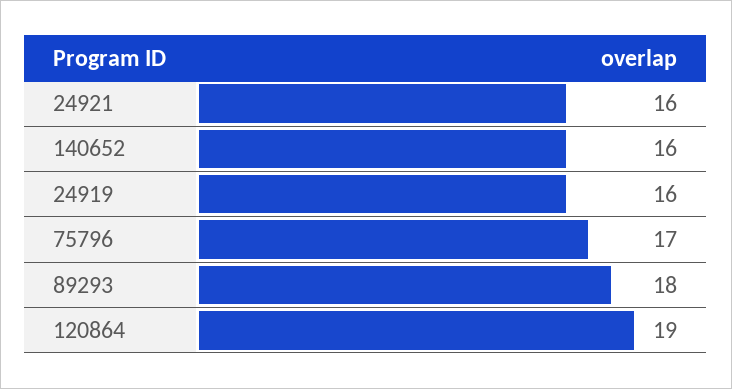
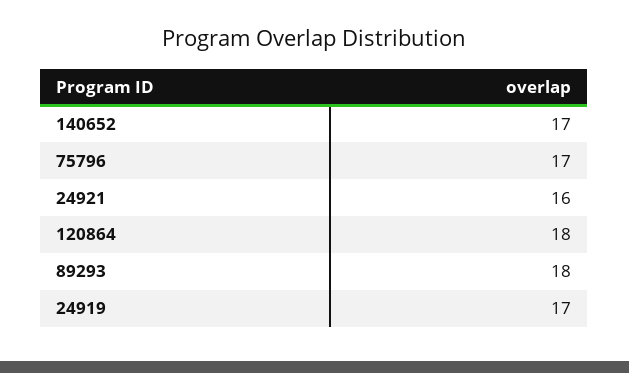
  {
    "24921": 16,
-   "140652": 16,
+   "140652": 17,
-   "24919": 16,
+   "24919": 17,
    "75796": 17,
    "89293": 18,
-   "120864": 19
+   "120864": 18
  }

